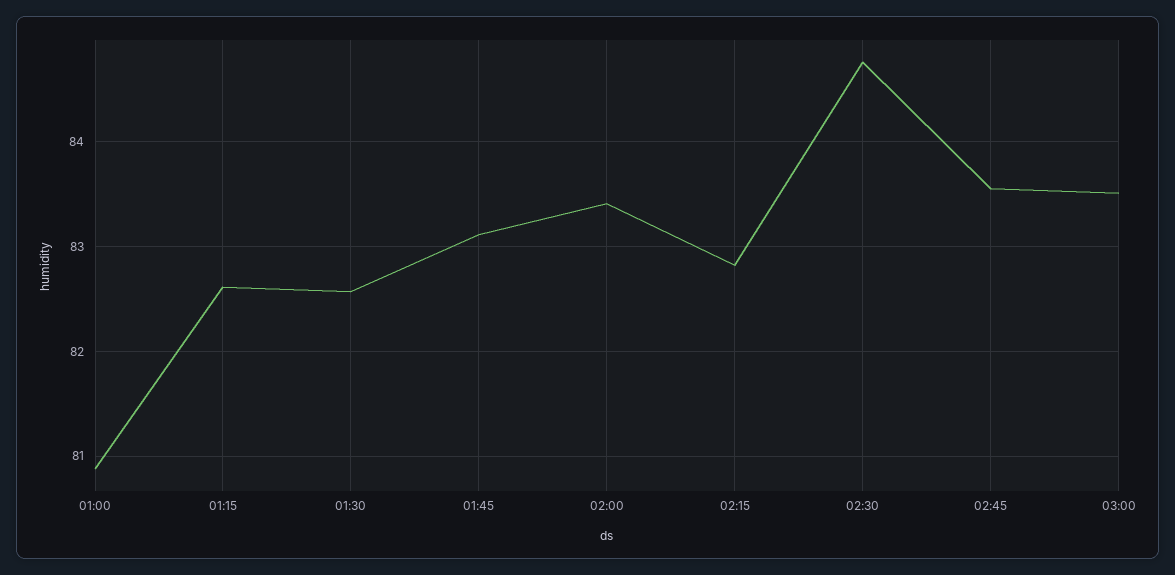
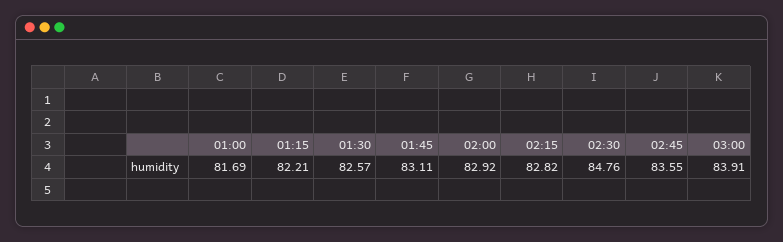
  {
-   "01:00": 80.9,
+   "01:00": 81.69,
-   "01:15": 82.6,
+   "01:15": 82.21,
    "01:30": 82.57,
    "01:45": 83.11,
-   "02:00": 83.4,
+   "02:00": 82.92,
    "02:15": 82.82,
    "02:30": 84.76,
    "02:45": 83.55,
-   "03:00": 83.5
+   "03:00": 83.91
  }

